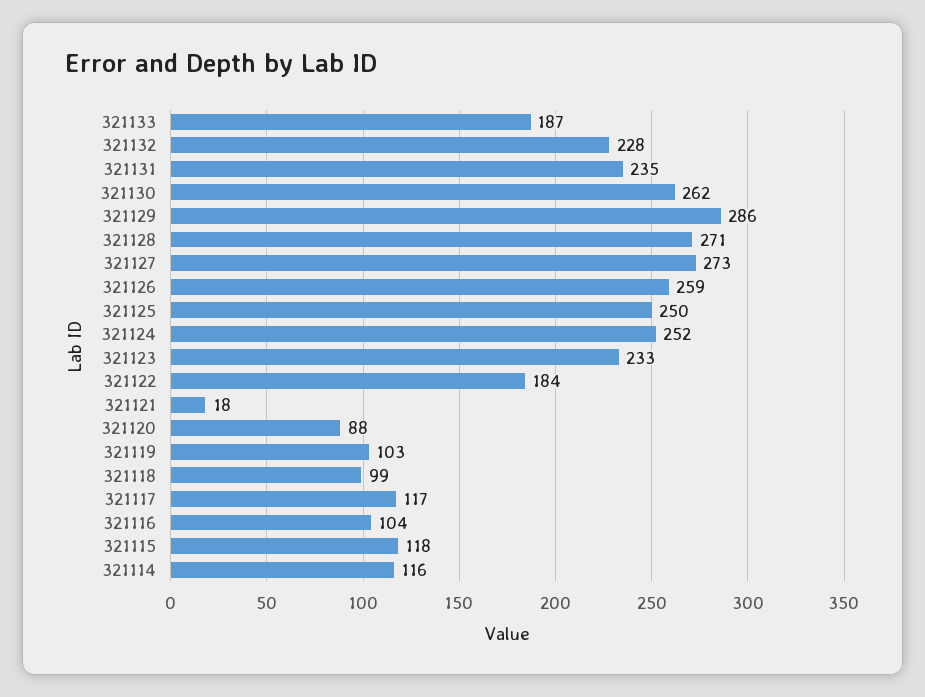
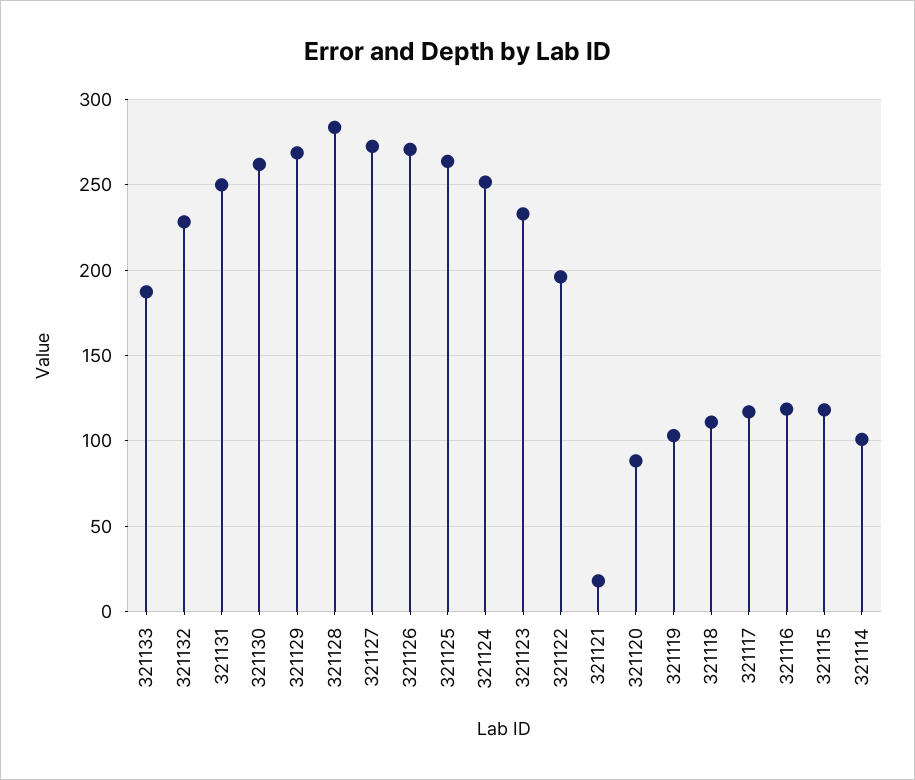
  {
    "321133": 187,
    "321132": 228,
-   "321131": 235,
+   "321131": 250,
    "321130": 262,
-   "321129": 286,
+   "321129": 270,
-   "321128": 271,
+   "321128": 285,
    "321127": 273,
-   "321126": 259,
+   "321126": 270,
-   "321125": 250,
+   "321125": 265,
    "321124": 252,
    "321123": 233,
-   "321122": 184,
+   "321122": 195,
    "321121": 18,
    "321120": 88,
    "321119": 103,
-   "321118": 99,
+   "321118": 110,
    "321117": 117,
-   "321116": 104,
+   "321116": 120,
    "321115": 118,
-   "321114": 116
+   "321114": 100
  }

